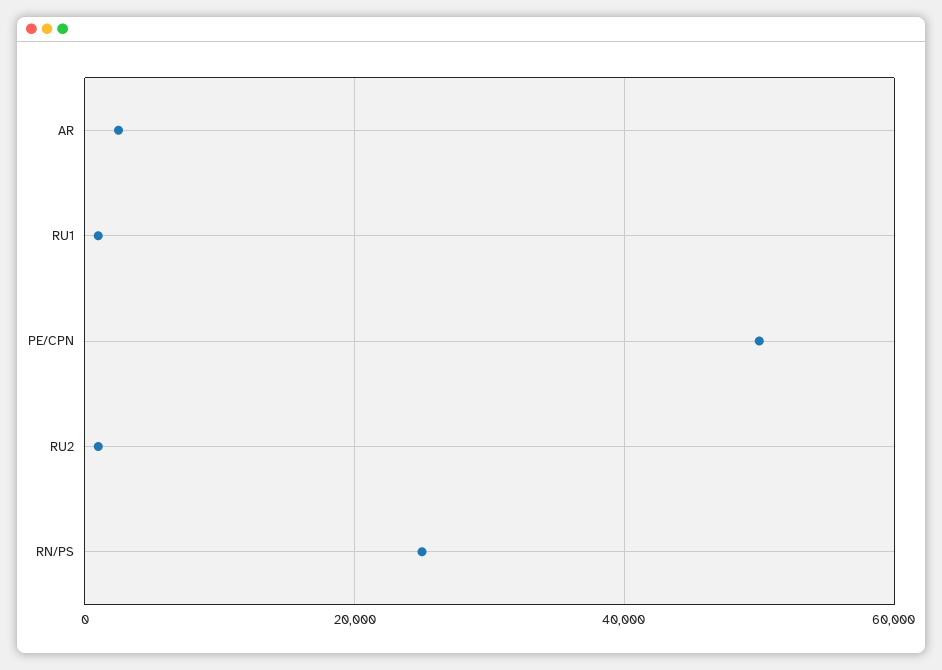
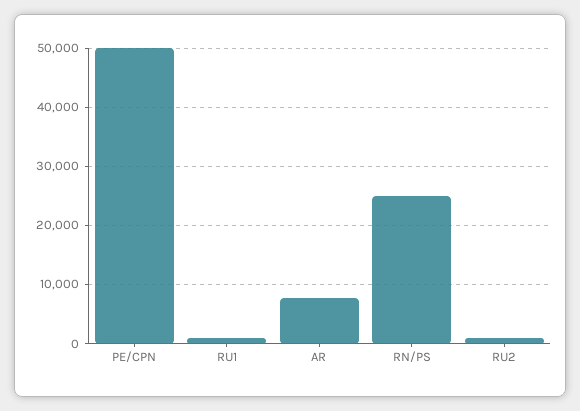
  {
-   "AR": 2000,
+   "AR": 8000,
    "RU1": 2000,
    "PE/CPN": 50000,
    "RU2": 2000,
    "RN/PS": 26000
  }

